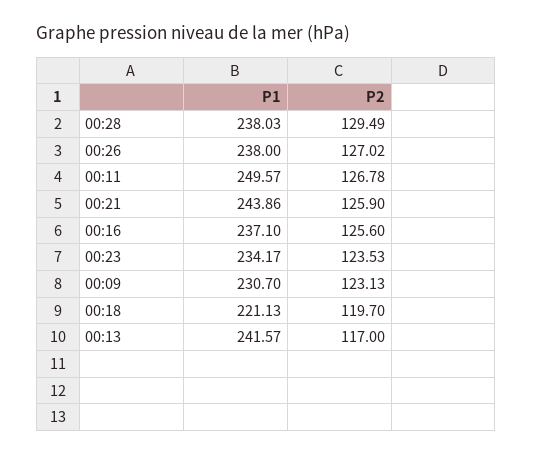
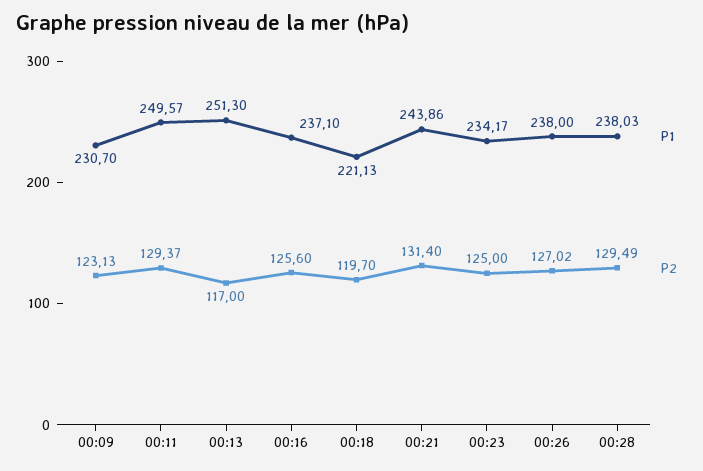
  {
    "P1": {
      "00:28": 238.03,
      "00:26": 238,
      "00:11": 249.57,
      "00:21": 243.86,
      "00:16": 237.1,
      "00:23": 234.17,
      "00:09": 230.7,
      "00:18": 221.13,
-     "00:13": 241.57
+     "00:13": 251.3
    },
    "P2": {
      "00:28": 129.49,
      "00:26": 127.02,
-     "00:11": 126.78,
+     "00:11": 129.37,
-     "00:21": 125.9,
+     "00:21": 131.4,
      "00:16": 125.6,
-     "00:23": 123.53,
+     "00:23": 125,
      "00:09": 123.13,
      "00:18": 119.7,
      "00:13": 117
    }
  }

